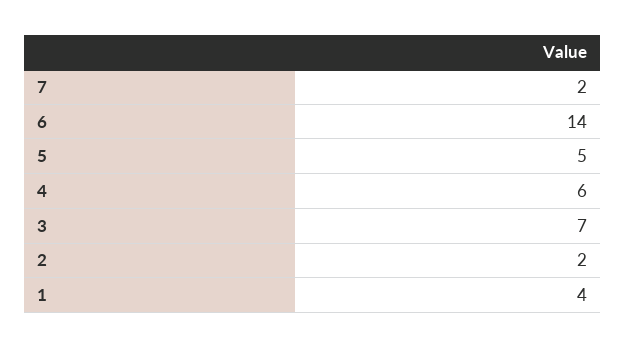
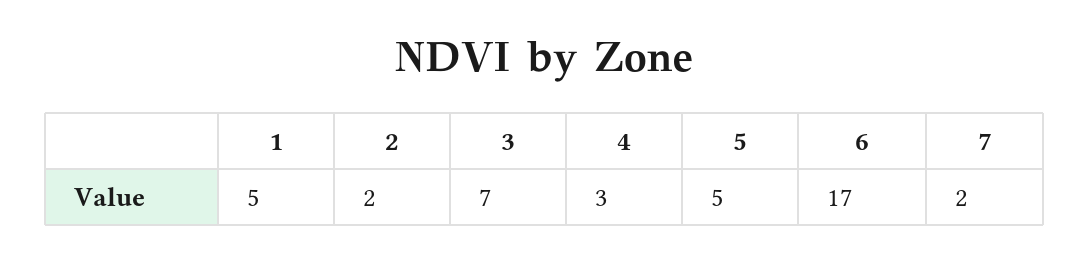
  {
    "7": 2,
-   "6": 14,
+   "6": 17,
    "5": 5,
-   "4": 6,
+   "4": 3,
    "3": 7,
    "2": 2,
-   "1": 4
+   "1": 5
  }

